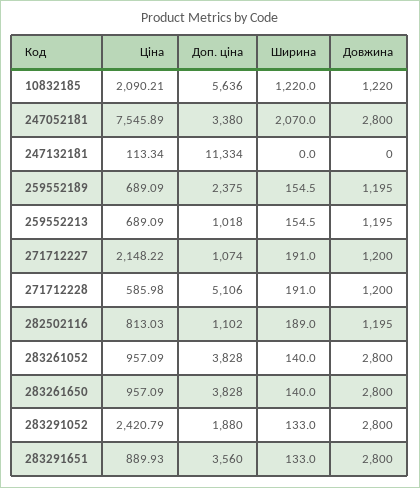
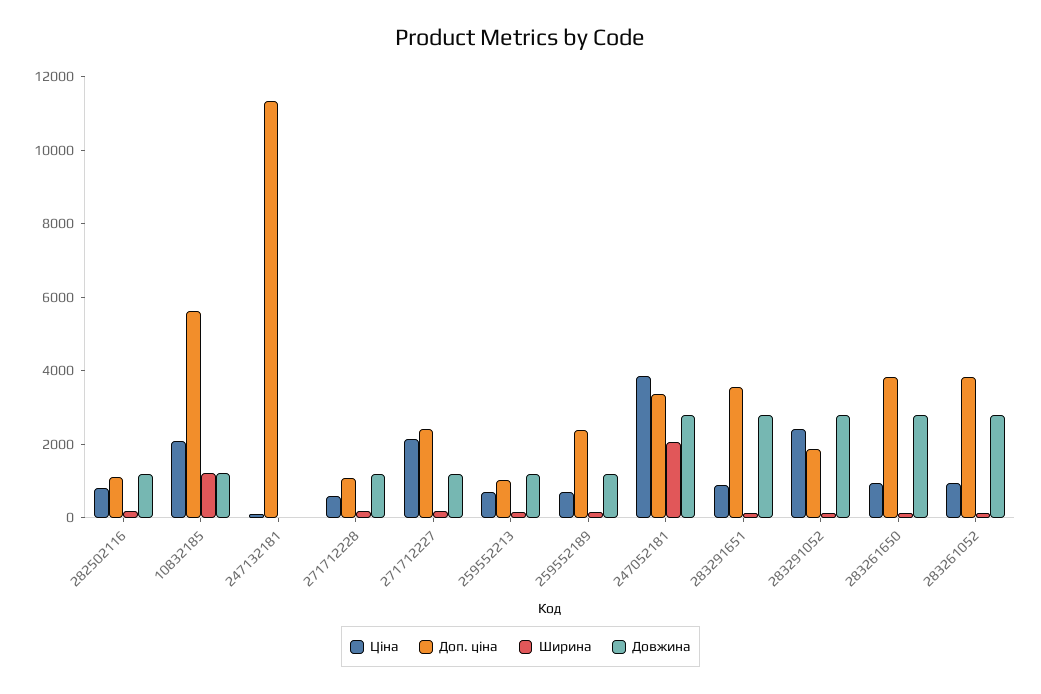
  {
    "Ціна": {
      "10832185": 2090.21,
-     "247052181": 7545.89,
+     "247052181": 4000,
      "247132181": 113.34,
      "259552189": 689.09,
      "259552213": 689.09,
      "271712227": 2148.22,
      "271712228": 585.98,
      "282502116": 813.03,
      "283261052": 957.09,
      "283261650": 957.09,
      "283291052": 2420.79,
      "283291651": 889.93
    },
    "Доп. ціна": {
      "10832185": 5636,
      "247052181": 3380,
      "247132181": 11334,
      "259552189": 2375,
      "259552213": 1018,
-     "271712227": 1074,
+     "271712227": 2500,
-     "271712228": 5106,
+     "271712228": 1000,
      "282502116": 1102,
      "283261052": 3828,
      "283261650": 3828,
      "283291052": 1880,
      "283291651": 3560
    },
    "Ширина": {
      "10832185": 1220,
      "247052181": 2070,
      "247132181": 0,
      "259552189": 154.5,
      "259552213": 154.5,
      "271712227": 191,
      "271712228": 191,
      "282502116": 189,
      "283261052": 140,
      "283261650": 140,
      "283291052": 133,
      "283291651": 133
    },
    "Довжина": {
      "10832185": 1220,
      "247052181": 2800,
      "247132181": 0,
      "259552189": 1195,
      "259552213": 1195,
      "271712227": 1200,
      "271712228": 1200,
      "282502116": 1195,
      "283261052": 2800,
      "283261650": 2800,
      "283291052": 2800,
      "283291651": 2800
    }
  }

